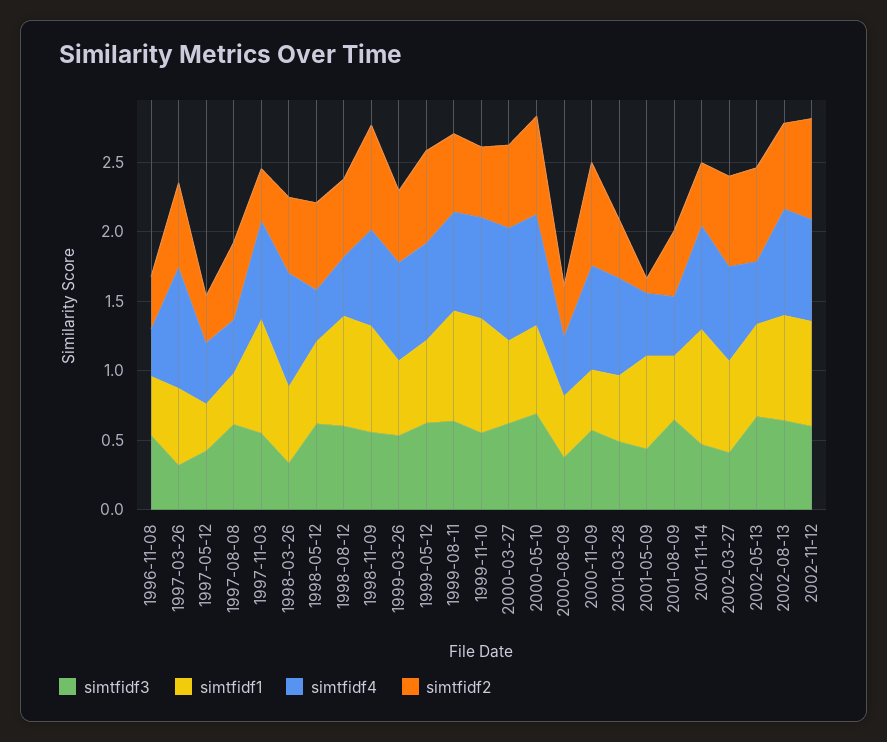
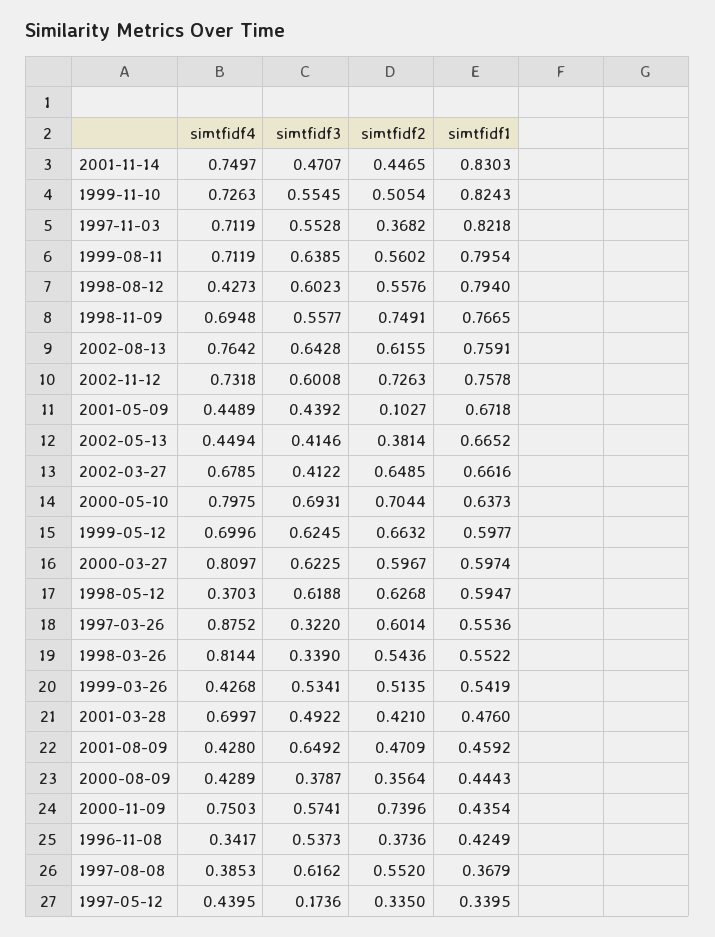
  {
    "simtfidf3": {
      "1996-11-08": 0.5373,
      "1997-03-26": 0.322,
-     "1997-05-12": 0.4,
+     "1997-05-12": 0.1736,
      "1997-08-08": 0.6162,
      "1997-11-03": 0.5528,
      "1998-03-26": 0.339,
      "1998-05-12": 0.6188,
      "1998-08-12": 0.6023,
      "1998-11-09": 0.5577,
      "1999-03-26": 0.5341,
      "1999-05-12": 0.6245,
      "1999-08-11": 0.6385,
      "1999-11-10": 0.5545,
      "2000-03-27": 0.6225,
      "2000-05-10": 0.6931,
      "2000-08-09": 0.3787,
      "2000-11-09": 0.5741,
      "2001-03-28": 0.4922,
      "2001-05-09": 0.4392,
      "2001-08-09": 0.6492,
      "2001-11-14": 0.4707,
      "2002-03-27": 0.4122,
-     "2002-05-13": 0.7,
+     "2002-05-13": 0.4146,
      "2002-08-13": 0.6428,
      "2002-11-12": 0.6008
    },
    "simtfidf1": {
      "1996-11-08": 0.4249,
      "1997-03-26": 0.5536,
      "1997-05-12": 0.3395,
      "1997-08-08": 0.3679,
      "1997-11-03": 0.8218,
      "1998-03-26": 0.5522,
      "1998-05-12": 0.5947,
      "1998-08-12": 0.794,
      "1998-11-09": 0.7665,
      "1999-03-26": 0.5419,
      "1999-05-12": 0.5977,
      "1999-08-11": 0.7954,
      "1999-11-10": 0.8243,
      "2000-03-27": 0.5974,
      "2000-05-10": 0.6373,
      "2000-08-09": 0.4443,
      "2000-11-09": 0.4354,
      "2001-03-28": 0.476,
      "2001-05-09": 0.6718,
      "2001-08-09": 0.4592,
      "2001-11-14": 0.8303,
      "2002-03-27": 0.6616,
      "2002-05-13": 0.6652,
      "2002-08-13": 0.7591,
      "2002-11-12": 0.7578
    },
    "simtfidf4": {
      "1996-11-08": 0.3417,
      "1997-03-26": 0.8752,
      "1997-05-12": 0.4395,
      "1997-08-08": 0.3853,
      "1997-11-03": 0.7119,
      "1998-03-26": 0.8144,
      "1998-05-12": 0.3703,
      "1998-08-12": 0.4273,
      "1998-11-09": 0.6948,
-     "1999-03-26": 0.7,
+     "1999-03-26": 0.4268,
      "1999-05-12": 0.6996,
      "1999-08-11": 0.7119,
      "1999-11-10": 0.7263,
      "2000-03-27": 0.8097,
      "2000-05-10": 0.7975,
      "2000-08-09": 0.4289,
      "2000-11-09": 0.7503,
      "2001-03-28": 0.6997,
      "2001-05-09": 0.4489,
      "2001-08-09": 0.428,
      "2001-11-14": 0.7497,
      "2002-03-27": 0.6785,
      "2002-05-13": 0.4494,
      "2002-08-13": 0.7642,
      "2002-11-12": 0.7318
    },
    "simtfidf2": {
      "1996-11-08": 0.3736,
      "1997-03-26": 0.6014,
      "1997-05-12": 0.335,
      "1997-08-08": 0.552,
      "1997-11-03": 0.3682,
      "1998-03-26": 0.5436,
      "1998-05-12": 0.6268,
      "1998-08-12": 0.5576,
      "1998-11-09": 0.7491,
      "1999-03-26": 0.5135,
      "1999-05-12": 0.6632,
      "1999-08-11": 0.5602,
      "1999-11-10": 0.5054,
      "2000-03-27": 0.5967,
      "2000-05-10": 0.7044,
      "2000-08-09": 0.3564,
      "2000-11-09": 0.7396,
      "2001-03-28": 0.421,
      "2001-05-09": 0.1027,
      "2001-08-09": 0.4709,
      "2001-11-14": 0.4465,
      "2002-03-27": 0.6485,
-     "2002-05-13": 0.7,
+     "2002-05-13": 0.3814,
      "2002-08-13": 0.6155,
      "2002-11-12": 0.7263
    }
  }

